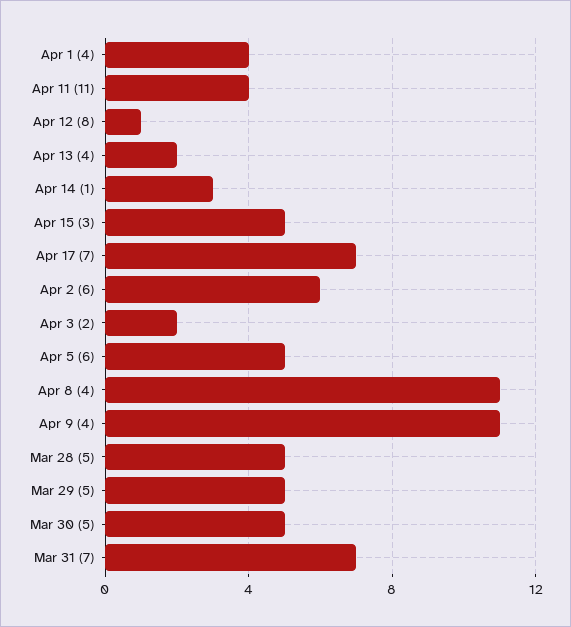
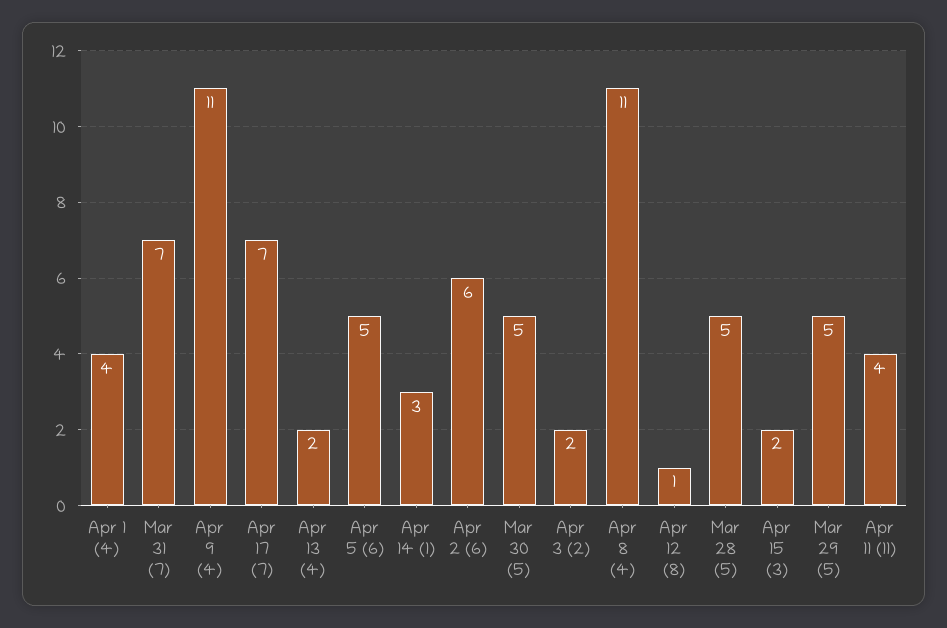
  {
    "Apr 1 (4)": 4,
    "Apr 11 (11)": 4,
    "Apr 12 (8)": 1,
    "Apr 13 (4)": 2,
    "Apr 14 (1)": 3,
-   "Apr 15 (3)": 5,
+   "Apr 15 (3)": 2,
    "Apr 17 (7)": 7,
    "Apr 2 (6)": 6,
    "Apr 3 (2)": 2,
    "Apr 5 (6)": 5,
    "Apr 8 (4)": 11,
    "Apr 9 (4)": 11,
    "Mar 28 (5)": 5,
    "Mar 29 (5)": 5,
    "Mar 30 (5)": 5,
    "Mar 31 (7)": 7
  }

